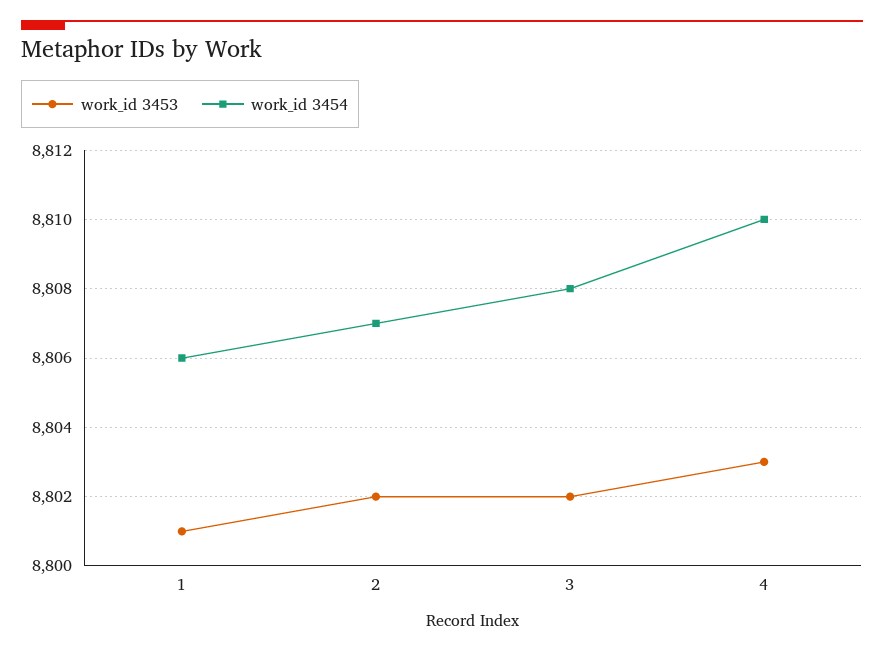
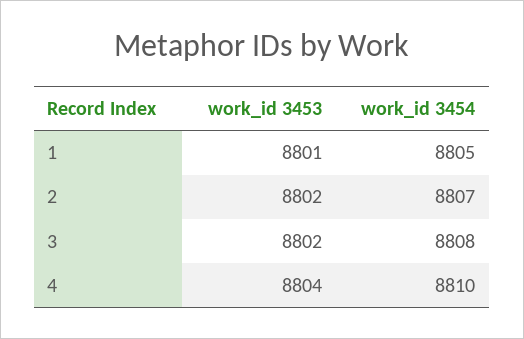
  {
    "work_id 3453": {
      "1": 8801,
      "2": 8802,
      "3": 8802,
-     "4": 8803
+     "4": 8804
    },
    "work_id 3454": {
-     "1": 8806,
+     "1": 8805,
      "2": 8807,
      "3": 8808,
      "4": 8810
    }
  }

